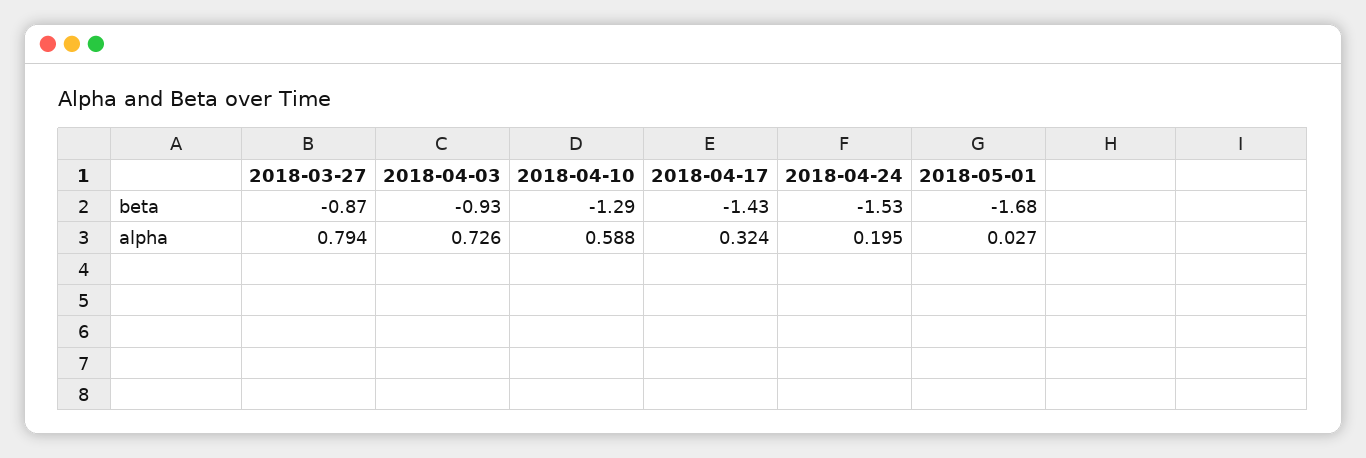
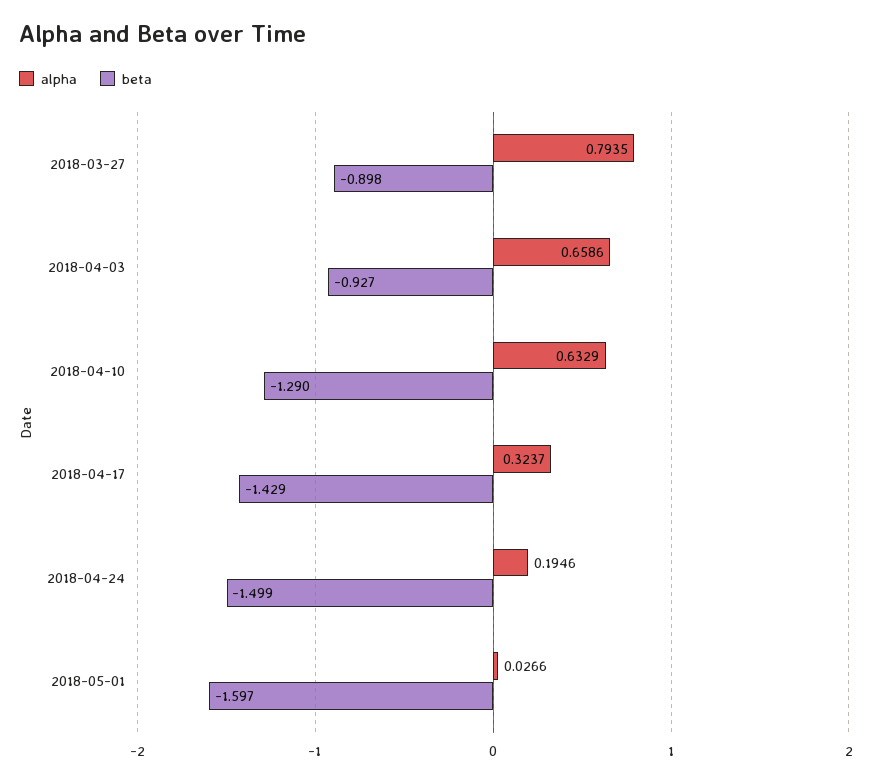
  {
    "beta": {
-     "2018-03-27": -0.87,
+     "2018-03-27": -0.898,
      "2018-04-03": -0.927,
      "2018-04-10": -1.29,
      "2018-04-17": -1.429,
-     "2018-04-24": -1.53,
+     "2018-04-24": -1.499,
-     "2018-05-01": -1.68
+     "2018-05-01": -1.597
    },
    "alpha": {
      "2018-03-27": 0.7935,
-     "2018-04-03": 0.726,
+     "2018-04-03": 0.6586,
-     "2018-04-10": 0.588,
+     "2018-04-10": 0.6329,
      "2018-04-17": 0.3237,
      "2018-04-24": 0.1946,
      "2018-05-01": 0.0266
    }
  }

